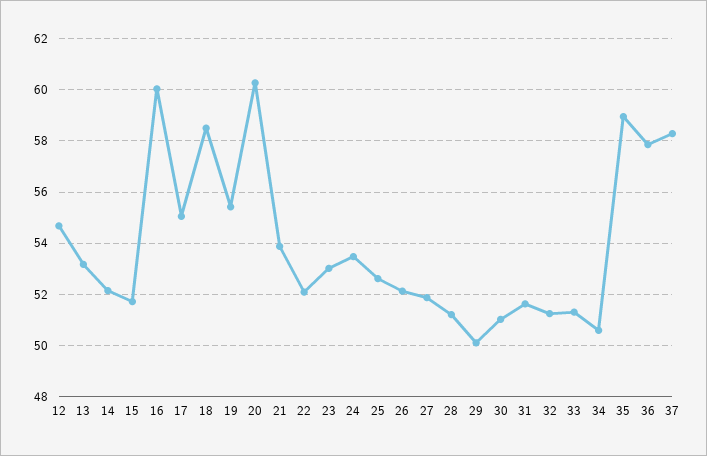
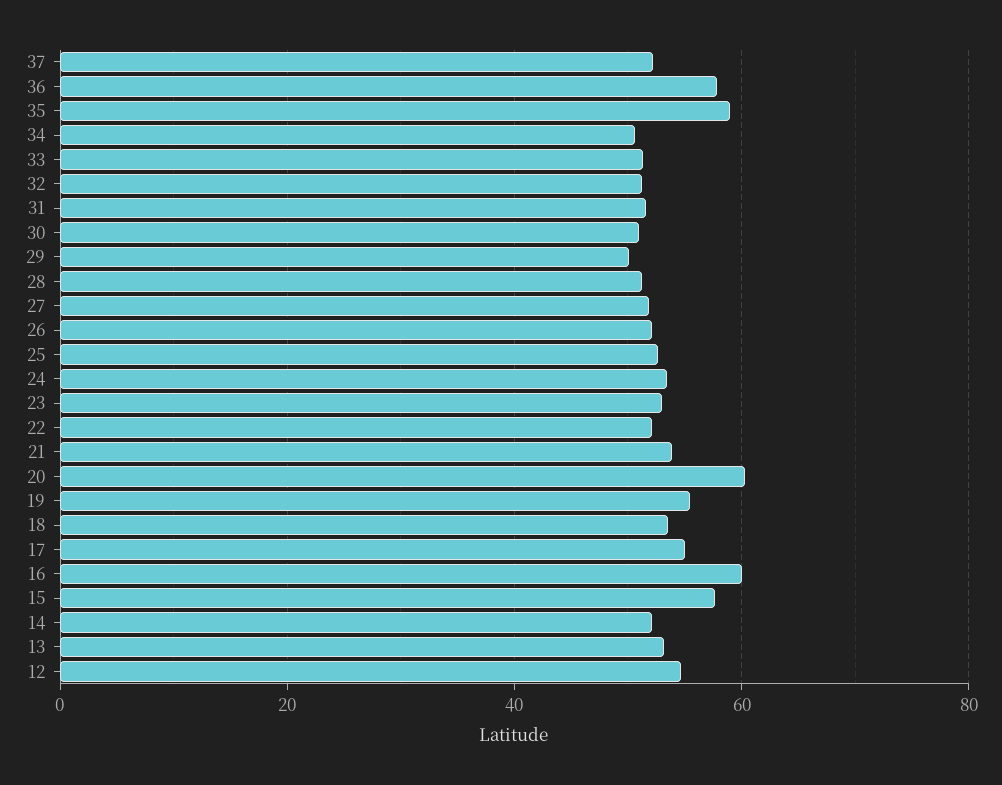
  {
    "12": 54.75,
    "13": 53.25,
    "14": 52.25,
-   "15": 51.75,
+   "15": 58,
    "16": 60,
    "17": 55,
-   "18": 58.5,
+   "18": 54,
    "19": 55.5,
    "20": 60.25,
    "21": 53.75,
    "22": 52,
    "23": 53,
    "24": 53.5,
    "25": 52.5,
    "26": 52,
    "27": 51.75,
    "28": 51.25,
    "29": 50,
    "30": 51,
    "31": 51.5,
    "32": 51.25,
    "33": 51.25,
    "34": 50.5,
    "35": 59,
    "36": 57.75,
-   "37": 58.25
+   "37": 52
  }

